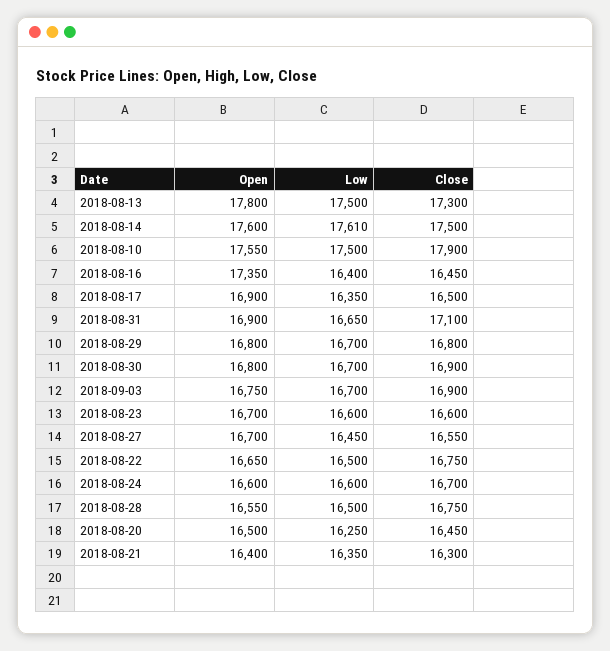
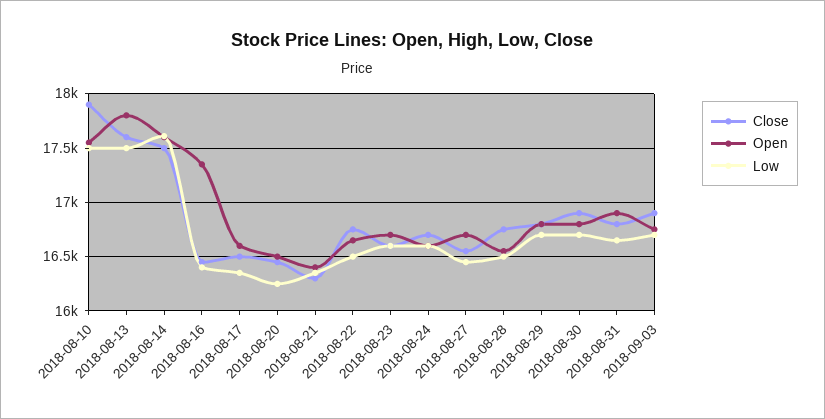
  {
    "Open": {
      "2018-08-13": 17800,
      "2018-08-14": 17600,
      "2018-08-10": 17550,
      "2018-08-16": 17350,
-     "2018-08-17": 16900,
+     "2018-08-17": 16600,
      "2018-08-31": 16900,
      "2018-08-29": 16800,
      "2018-08-30": 16800,
      "2018-09-03": 16750,
      "2018-08-23": 16700,
      "2018-08-27": 16700,
      "2018-08-22": 16650,
      "2018-08-24": 16600,
      "2018-08-28": 16550,
      "2018-08-20": 16500,
      "2018-08-21": 16400
    },
    "Low": {
      "2018-08-13": 17500,
      "2018-08-14": 17610,
      "2018-08-10": 17500,
      "2018-08-16": 16400,
      "2018-08-17": 16350,
      "2018-08-31": 16650,
      "2018-08-29": 16700,
      "2018-08-30": 16700,
      "2018-09-03": 16700,
      "2018-08-23": 16600,
      "2018-08-27": 16450,
      "2018-08-22": 16500,
      "2018-08-24": 16600,
      "2018-08-28": 16500,
      "2018-08-20": 16250,
      "2018-08-21": 16350
    },
    "Close": {
-     "2018-08-13": 17300,
+     "2018-08-13": 17600,
      "2018-08-14": 17500,
      "2018-08-10": 17900,
      "2018-08-16": 16450,
      "2018-08-17": 16500,
-     "2018-08-31": 17100,
+     "2018-08-31": 16800,
      "2018-08-29": 16800,
      "2018-08-30": 16900,
      "2018-09-03": 16900,
      "2018-08-23": 16600,
      "2018-08-27": 16550,
      "2018-08-22": 16750,
      "2018-08-24": 16700,
      "2018-08-28": 16750,
      "2018-08-20": 16450,
      "2018-08-21": 16300
    }
  }

